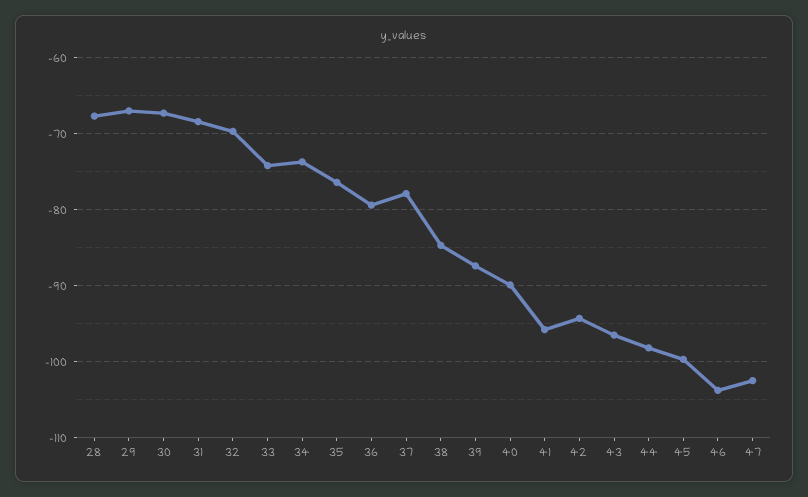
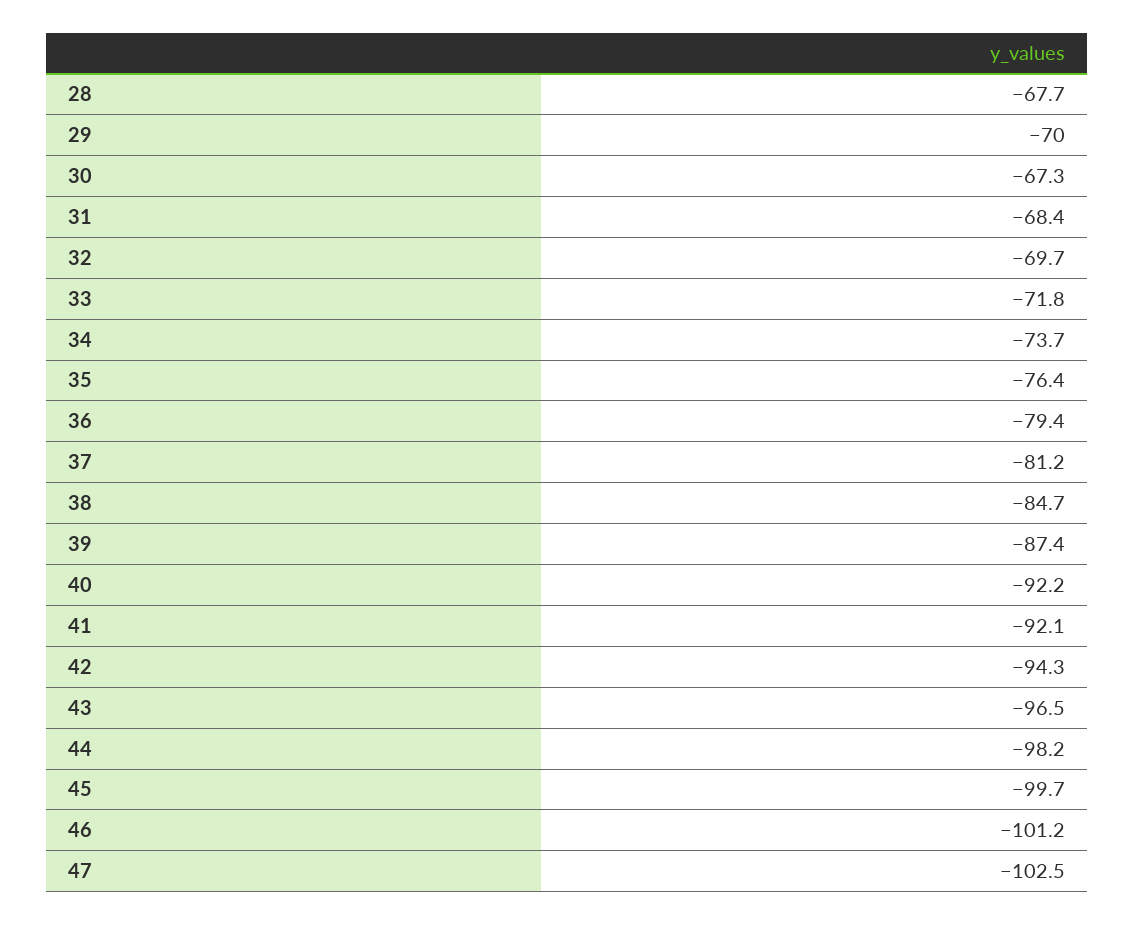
  {
    "28": -67.7,
-   "29": -67,
+   "29": -70,
    "30": -67.3,
    "31": -68.4,
    "32": -69.7,
-   "33": -74,
+   "33": -71.8,
    "34": -73.7,
    "35": -76.4,
    "36": -79.4,
-   "37": -78,
+   "37": -81.2,
    "38": -84.7,
    "39": -87.4,
-   "40": -90,
+   "40": -92.2,
-   "41": -96,
+   "41": -92.1,
    "42": -94.3,
    "43": -96.5,
    "44": -98.2,
    "45": -99.7,
-   "46": -104,
+   "46": -101.2,
    "47": -102.5
  }

